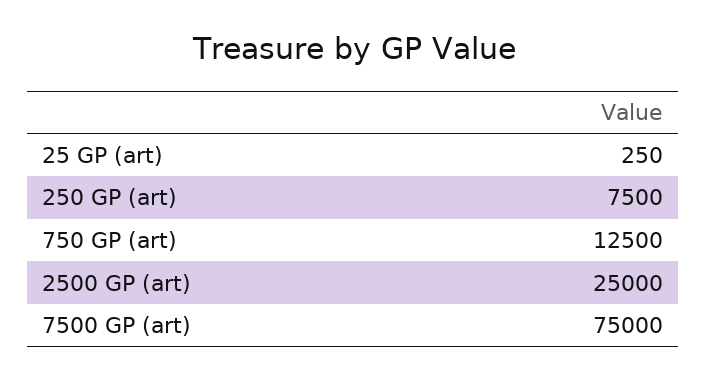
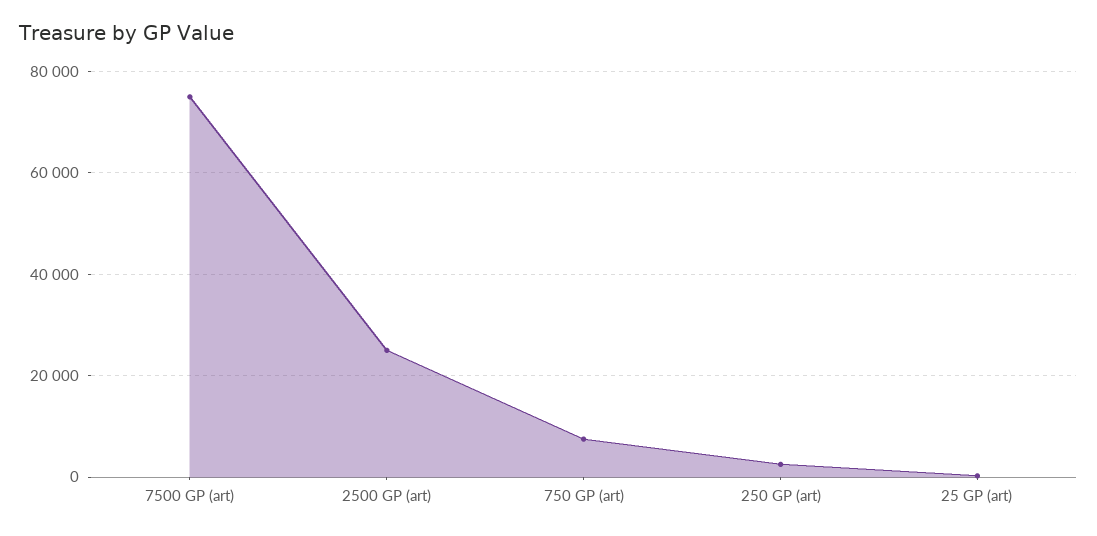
  {
    "25 GP (art)": 250,
-   "250 GP (art)": 7500,
+   "250 GP (art)": 2000,
-   "750 GP (art)": 12500,
+   "750 GP (art)": 8000,
    "2500 GP (art)": 25000,
    "7500 GP (art)": 75000
  }

